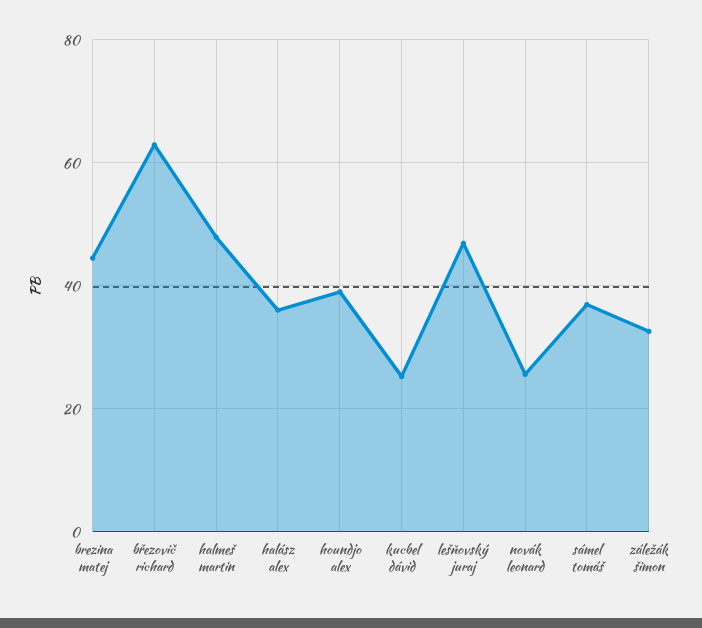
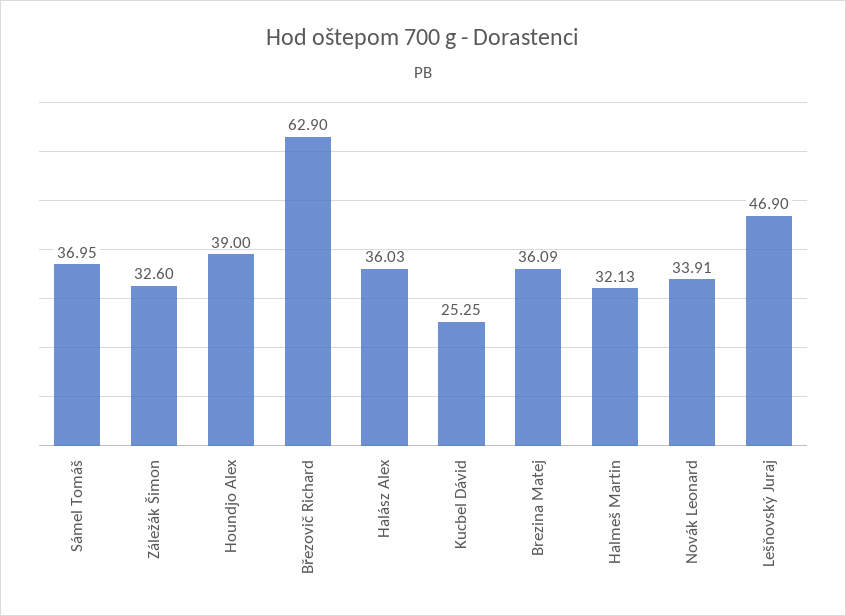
  {
-   "brezina matej": 44,
+   "brezina matej": 36.09,
    "březovič richard": 62.9,
-   "halmeš martin": 48,
+   "halmeš martin": 32.13,
    "halász alex": 36.03,
    "houndjo alex": 39,
    "kucbel dávid": 25.25,
    "lešňovský juraj": 46.9,
-   "novák leonard": 26,
+   "novák leonard": 33.91,
    "sámel tomáš": 36.95,
    "záležák šimon": 32.6
  }

